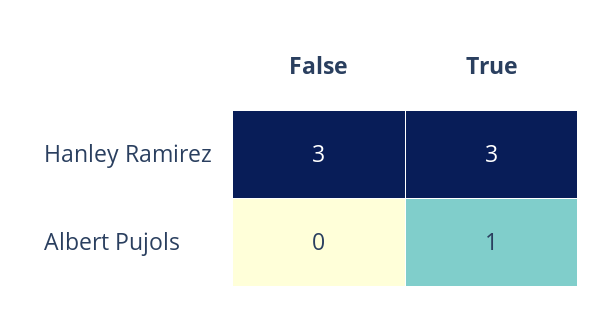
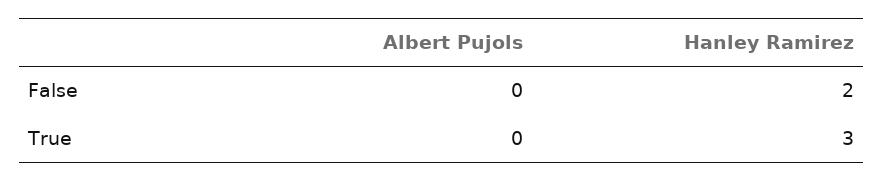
  {
    "False": {
-     "Hanley Ramirez": 3,
+     "Hanley Ramirez": 2,
      "Albert Pujols": 0
    },
    "True": {
      "Hanley Ramirez": 3,
-     "Albert Pujols": 1
+     "Albert Pujols": 0
    }
  }

